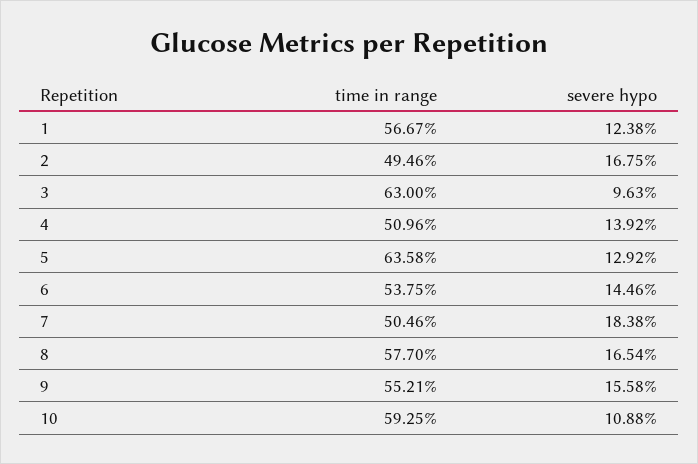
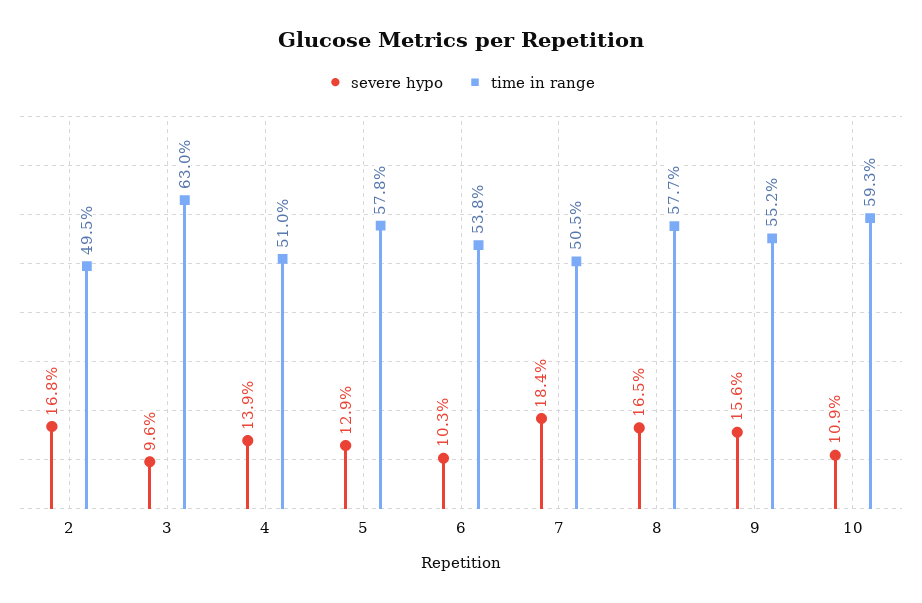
  {
    "time in range": {
-     "1": 56.67,
      "2": 49.46,
      "3": 63,
      "4": 50.96,
-     "5": 63.58,
+     "5": 57.8,
      "6": 53.75,
      "7": 50.46,
      "8": 57.7,
      "9": 55.21,
      "10": 59.25
    },
    "severe hypo": {
-     "1": 12.38,
      "2": 16.75,
      "3": 9.63,
      "4": 13.92,
      "5": 12.92,
-     "6": 14.46,
+     "6": 10.3,
      "7": 18.38,
      "8": 16.54,
      "9": 15.58,
      "10": 10.88
    }
  }

